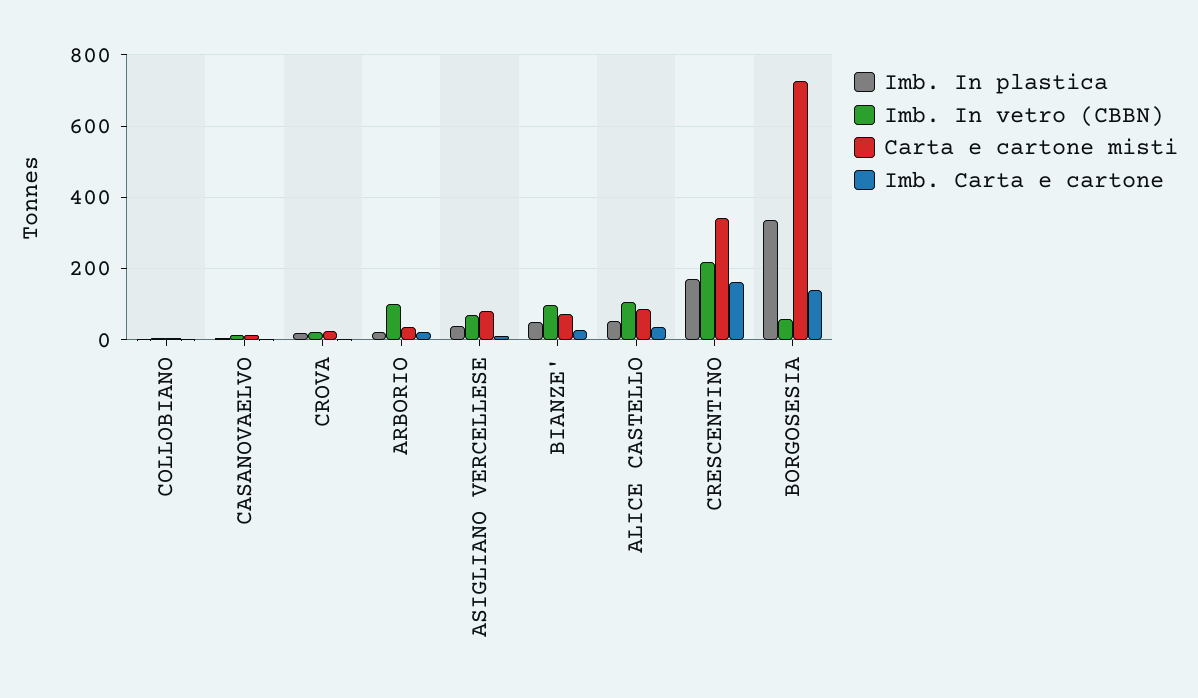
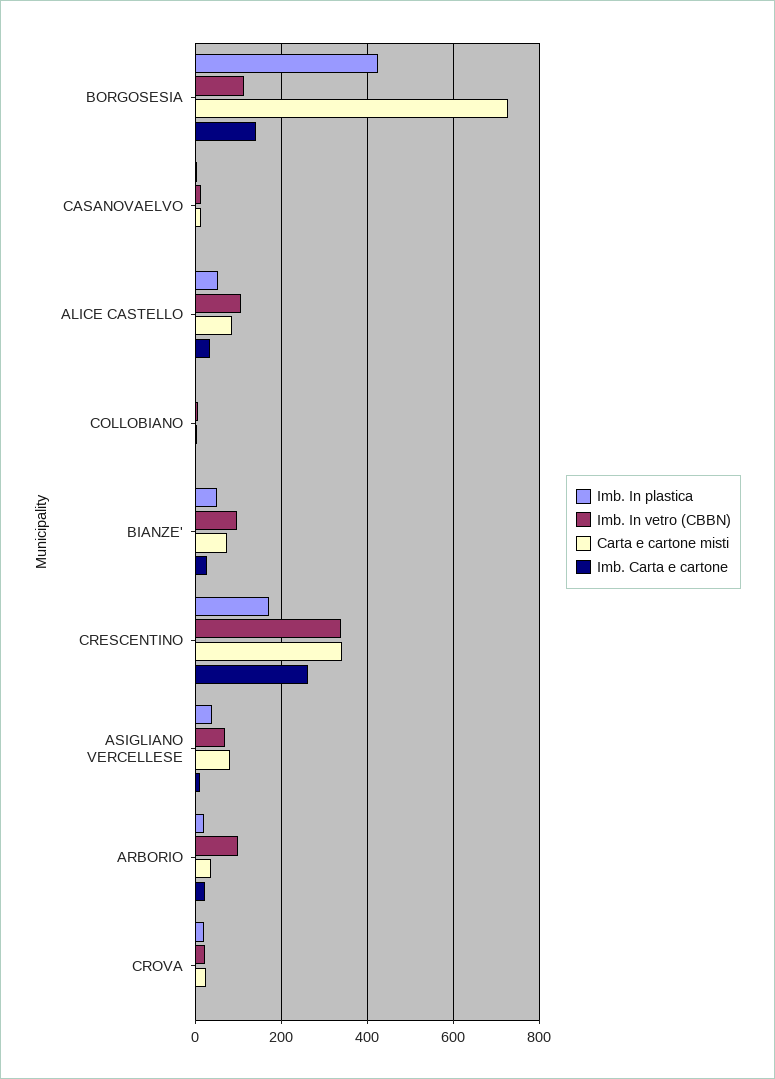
  {
    "Imb. In plastica": {
      "COLLOBIANO": 0,
      "CASANOVAELVO": 0,
      "CROVA": 20,
      "ARBORIO": 20,
      "ASIGLIANO VERCELLESE": 40,
      "BIANZE'": 60,
      "ALICE CASTELLO": 60,
      "CRESCENTINO": 180,
-     "BORGOSESIA": 340
+     "BORGOSESIA": 420
    },
    "Imb. In vetro (CBBN)": {
      "COLLOBIANO": 0,
      "CASANOVAELVO": 20,
      "CROVA": 20,
      "ARBORIO": 100,
      "ASIGLIANO VERCELLESE": 60,
      "BIANZE'": 100,
      "ALICE CASTELLO": 100,
-     "CRESCENTINO": 220,
+     "CRESCENTINO": 340,
-     "BORGOSESIA": 60
+     "BORGOSESIA": 120
    },
    "Carta e cartone misti": {
      "COLLOBIANO": 0,
      "CASANOVAELVO": 20,
      "CROVA": 20,
      "ARBORIO": 40,
      "ASIGLIANO VERCELLESE": 80,
      "BIANZE'": 80,
      "ALICE CASTELLO": 80,
      "CRESCENTINO": 340,
      "BORGOSESIA": 720
    },
    "Imb. Carta e cartone": {
      "COLLOBIANO": 0,
      "CASANOVAELVO": 0,
      "CROVA": 0,
      "ARBORIO": 20,
      "ASIGLIANO VERCELLESE": 20,
      "BIANZE'": 20,
      "ALICE CASTELLO": 40,
-     "CRESCENTINO": 160,
+     "CRESCENTINO": 260,
      "BORGOSESIA": 140
    }
  }

